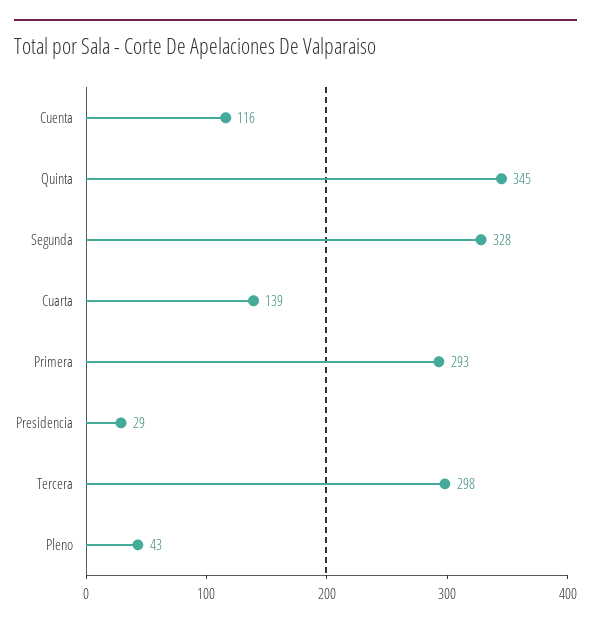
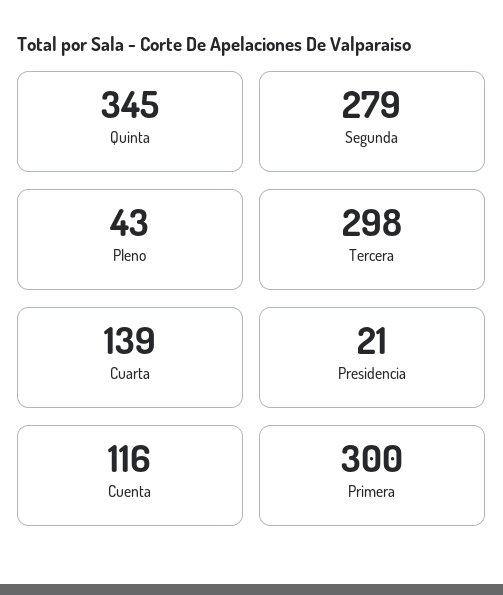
  {
    "Cuenta": 116,
    "Quinta": 345,
-   "Segunda": 328,
+   "Segunda": 279,
    "Cuarta": 139,
-   "Primera": 293,
+   "Primera": 300,
-   "Presidencia": 29,
+   "Presidencia": 21,
    "Tercera": 298,
    "Pleno": 43
  }

